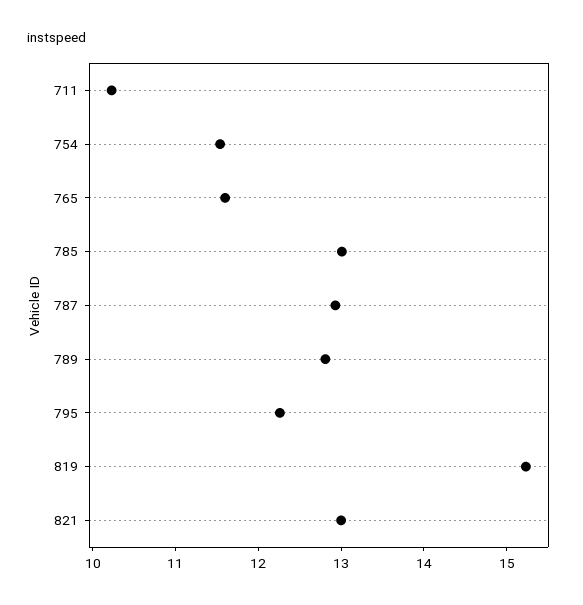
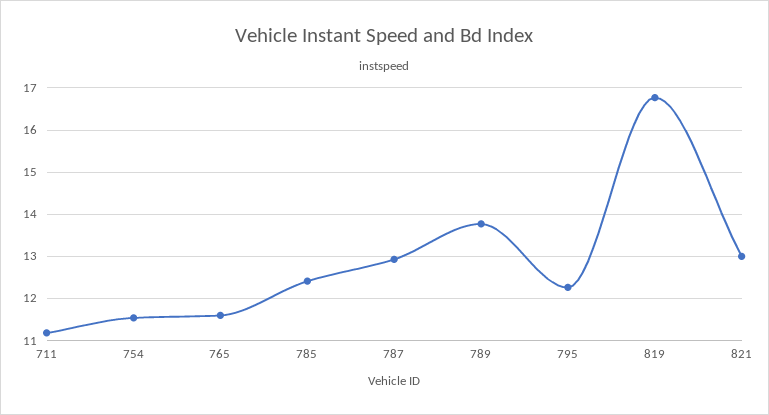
  {
-   "711": 10.2,
+   "711": 11.2,
    "754": 11.6,
    "765": 11.6,
-   "785": 13,
+   "785": 12.4,
    "787": 13,
-   "789": 12.8,
+   "789": 13.8,
    "795": 12.2,
-   "819": 15.2,
+   "819": 16.8,
    "821": 13
  }

